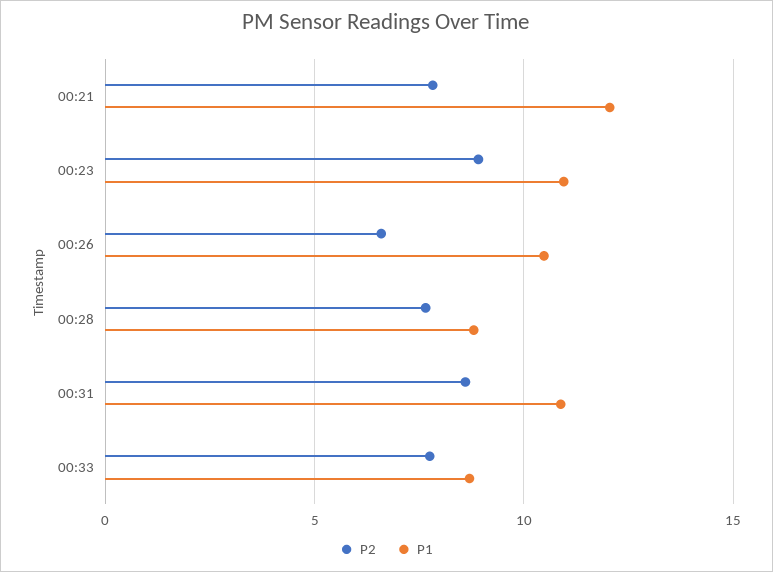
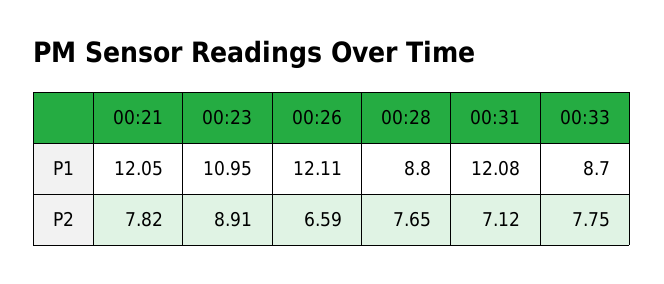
  {
    "P2": {
      "00:21": 7.82,
      "00:23": 8.91,
      "00:26": 6.59,
      "00:28": 7.65,
-     "00:31": 8.5,
+     "00:31": 7.12,
      "00:33": 7.75
    },
    "P1": {
      "00:21": 12.05,
      "00:23": 10.95,
-     "00:26": 10.5,
+     "00:26": 12.11,
      "00:28": 8.8,
-     "00:31": 11,
+     "00:31": 12.08,
      "00:33": 8.7
    }
  }

